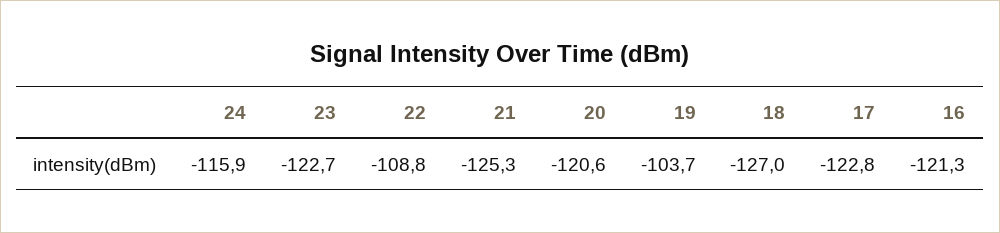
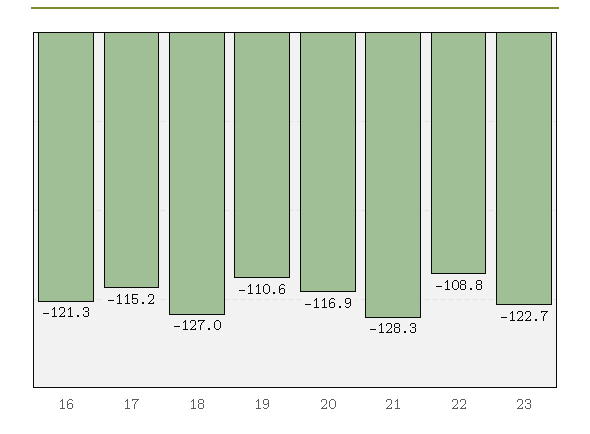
  {
-   "24": -115.9,
    "23": -122.7,
    "22": -108.8,
-   "21": -125.3,
+   "21": -128.3,
-   "20": -120.6,
+   "20": -116.9,
-   "19": -103.7,
+   "19": -110.6,
    "18": -127,
-   "17": -122.8,
+   "17": -115.2,
    "16": -121.3
  }

